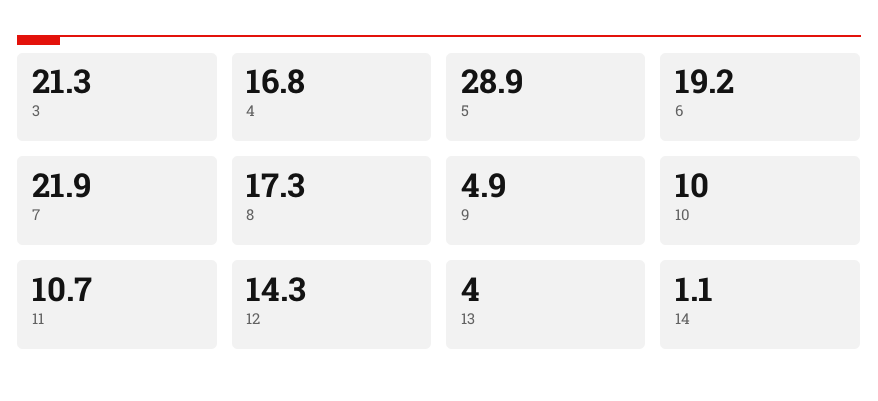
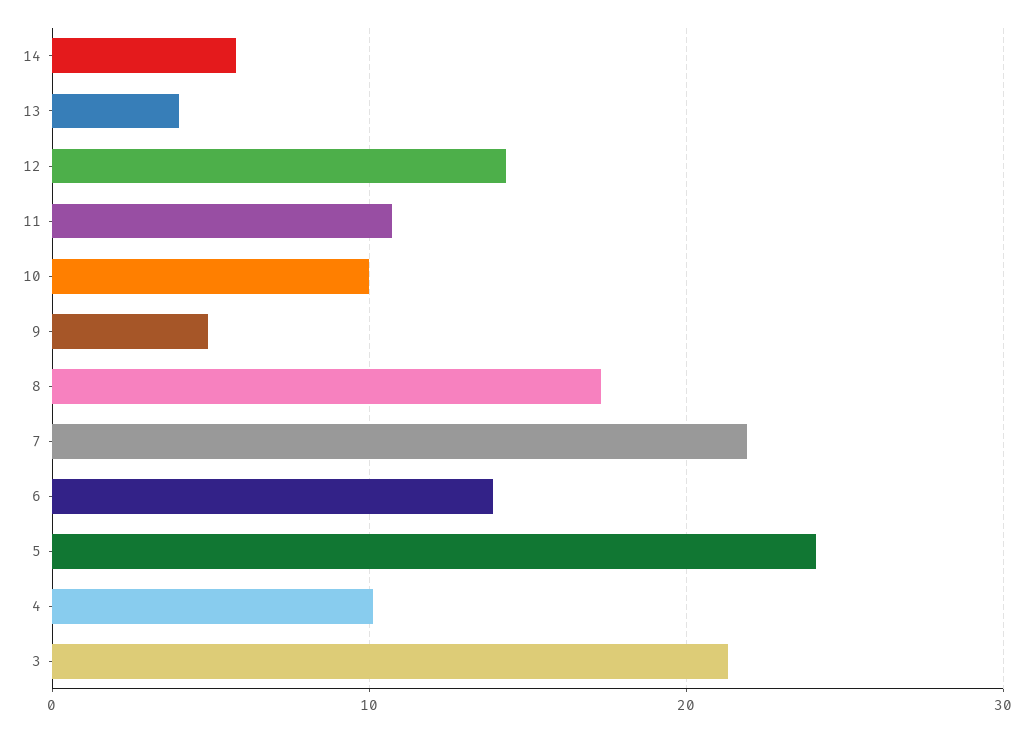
  {
    "3": 21.3,
-   "4": 16.8,
+   "4": 10,
-   "5": 28.9,
+   "5": 24,
-   "6": 19.2,
+   "6": 14,
    "7": 21.9,
    "8": 17.3,
    "9": 4.9,
    "10": 10,
    "11": 10.7,
    "12": 14.3,
    "13": 4,
-   "14": 1.1
+   "14": 6
  }

